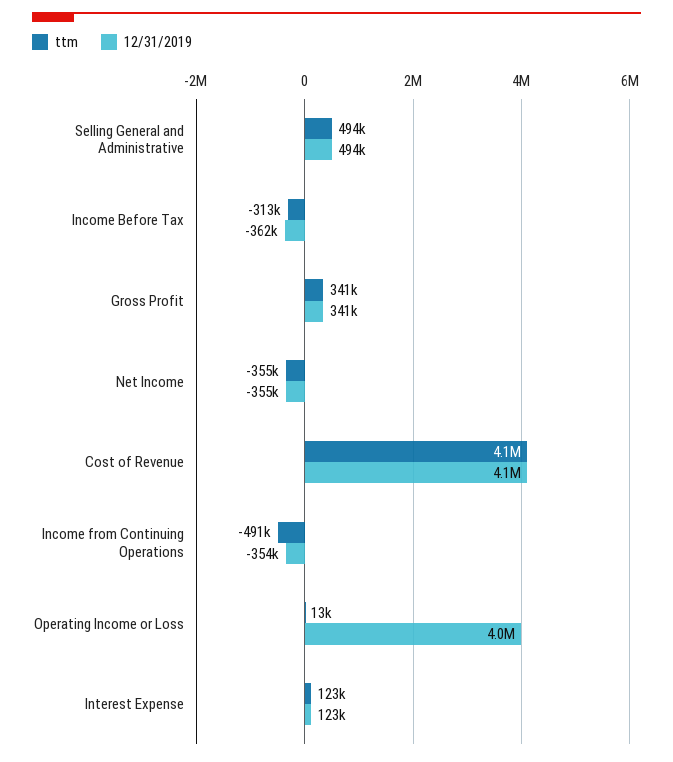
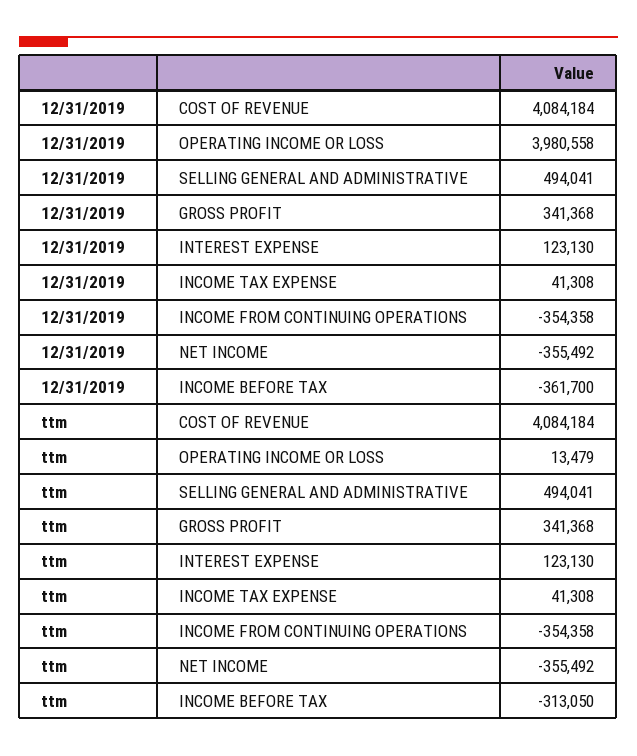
  {
    "ttm": {
      "Selling General and Administrative": 494041,
      "Income Before Tax": -313050,
      "Gross Profit": 341368,
      "Net Income": -355492,
      "Cost of Revenue": 4084184,
-     "Income from Continuing Operations": -491000,
+     "Income from Continuing Operations": -354358,
      "Operating Income or Loss": 13479,
-     "Interest Expense": 123130
+     "Interest Expense": 123130,
+     "INCOME TAX EXPENSE": 41308
    },
    "12/31/2019": {
      "Selling General and Administrative": 494041,
      "Income Before Tax": -361700,
      "Gross Profit": 341368,
      "Net Income": -355492,
      "Cost of Revenue": 4084184,
      "Income from Continuing Operations": -354358,
      "Operating Income or Loss": 3980558,
-     "Interest Expense": 123130
+     "Interest Expense": 123130,
+     "INCOME TAX EXPENSE": 41308
    }
  }

